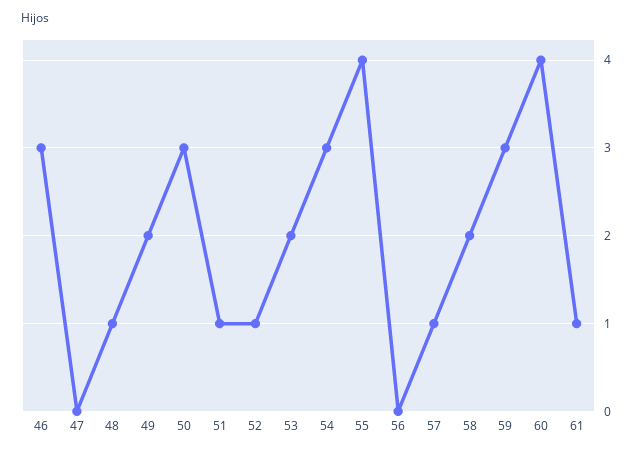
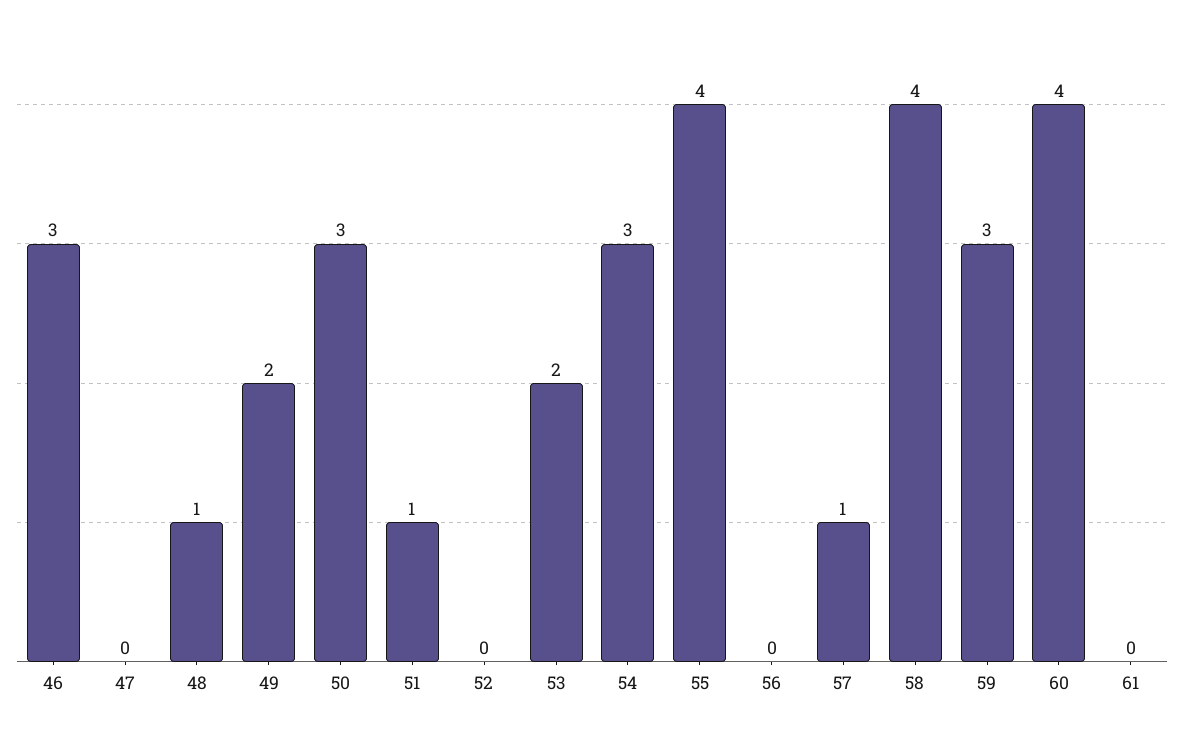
  {
    "46": 3,
    "47": 0,
    "48": 1,
    "49": 2,
    "50": 3,
    "51": 1,
-   "52": 1,
+   "52": 0,
    "53": 2,
    "54": 3,
    "55": 4,
    "56": 0,
    "57": 1,
-   "58": 2,
+   "58": 4,
    "59": 3,
    "60": 4,
-   "61": 1
+   "61": 0
  }

